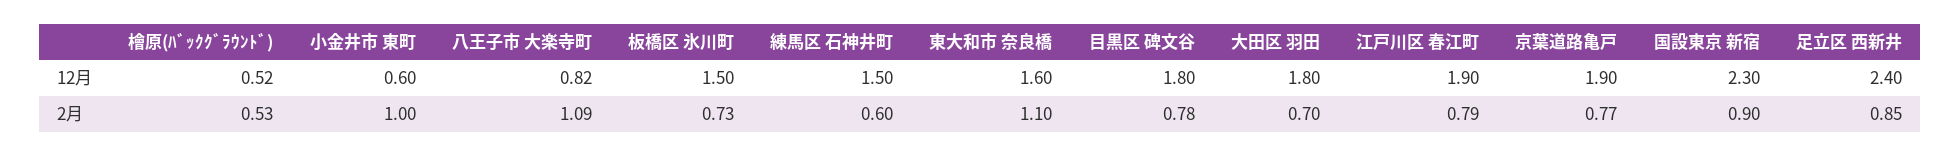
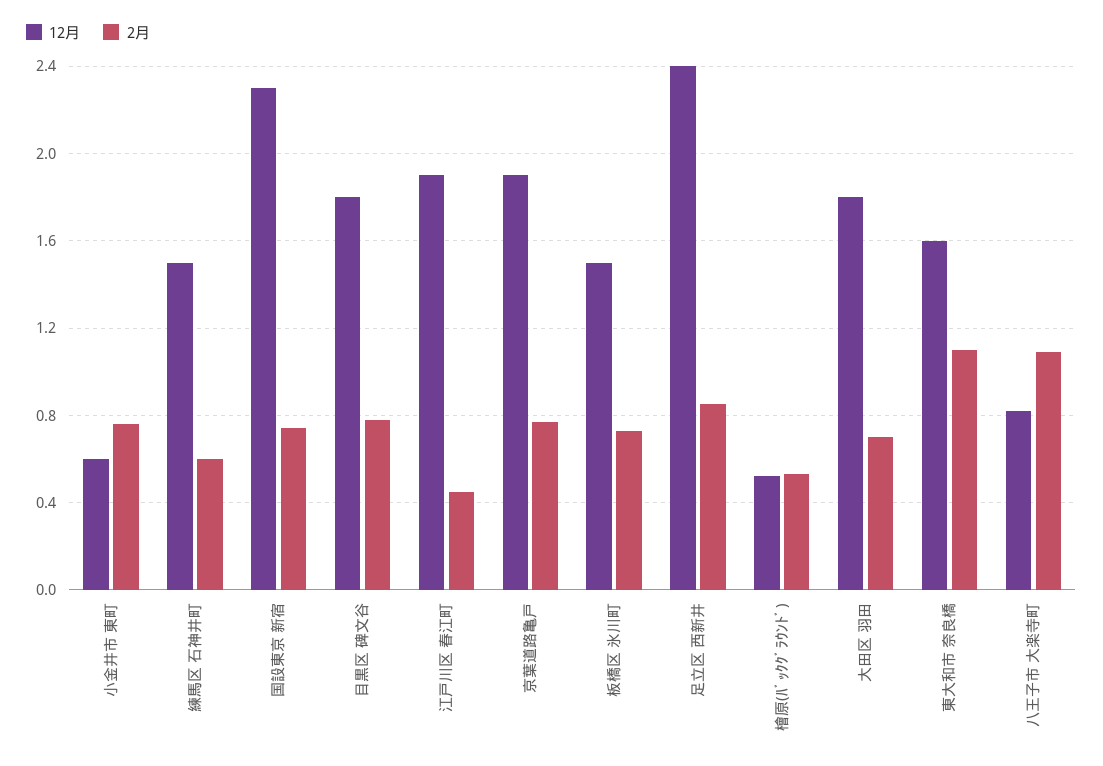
  {
    "12月": {
      "檜原(ﾊﾞｯｸｸﾞﾗｳﾝﾄﾞ)": 0.52,
      "小金井市 東町": 0.6,
      "八王子市 大楽寺町": 0.82,
      "板橋区 氷川町": 1.5,
      "練馬区 石神井町": 1.5,
      "東大和市 奈良橋": 1.6,
      "目黒区 碑文谷": 1.8,
      "大田区 羽田": 1.8,
      "江戸川区 春江町": 1.9,
      "京葉道路亀戸": 1.9,
      "国設東京 新宿": 2.3,
      "足立区 西新井": 2.4
    },
    "2月": {
      "檜原(ﾊﾞｯｸｸﾞﾗｳﾝﾄﾞ)": 0.53,
-     "小金井市 東町": 1,
+     "小金井市 東町": 0.75,
      "八王子市 大楽寺町": 1.09,
      "板橋区 氷川町": 0.73,
      "練馬区 石神井町": 0.6,
      "東大和市 奈良橋": 1.1,
      "目黒区 碑文谷": 0.78,
      "大田区 羽田": 0.7,
-     "江戸川区 春江町": 0.79,
+     "江戸川区 春江町": 0.45,
      "京葉道路亀戸": 0.77,
-     "国設東京 新宿": 0.9,
+     "国設東京 新宿": 0.75,
      "足立区 西新井": 0.85
    }
  }

